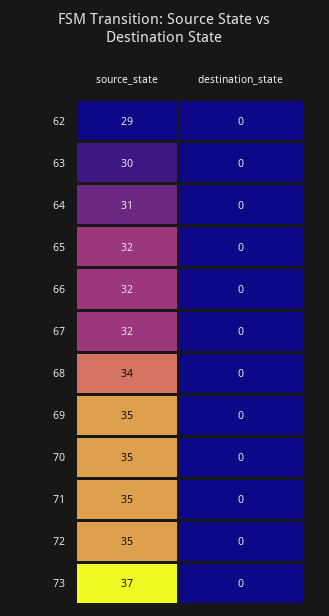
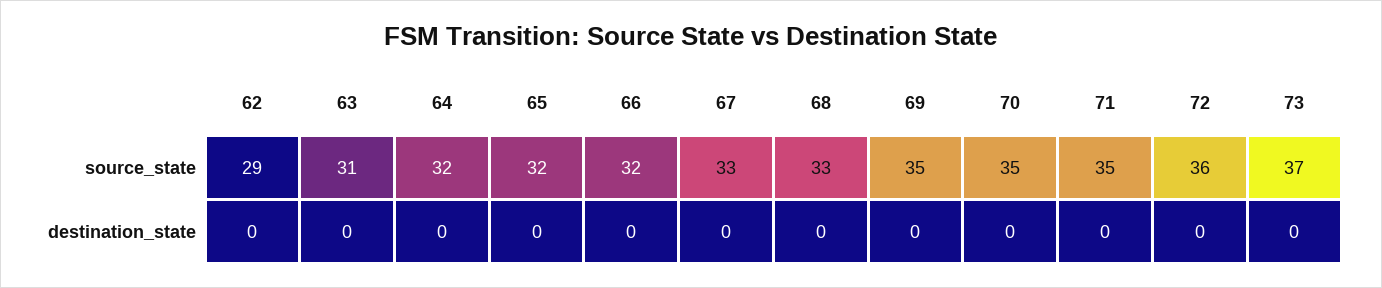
  {
    "source_state": {
      "62": 29,
-     "63": 30,
+     "63": 31,
-     "64": 31,
+     "64": 32,
      "65": 32,
      "66": 32,
-     "67": 32,
+     "67": 33,
-     "68": 34,
+     "68": 33,
      "69": 35,
      "70": 35,
      "71": 35,
-     "72": 35,
+     "72": 36,
      "73": 37
    },
    "destination_state": {
      "62": 0,
      "63": 0,
      "64": 0,
      "65": 0,
      "66": 0,
      "67": 0,
      "68": 0,
      "69": 0,
      "70": 0,
      "71": 0,
      "72": 0,
      "73": 0
    }
  }

